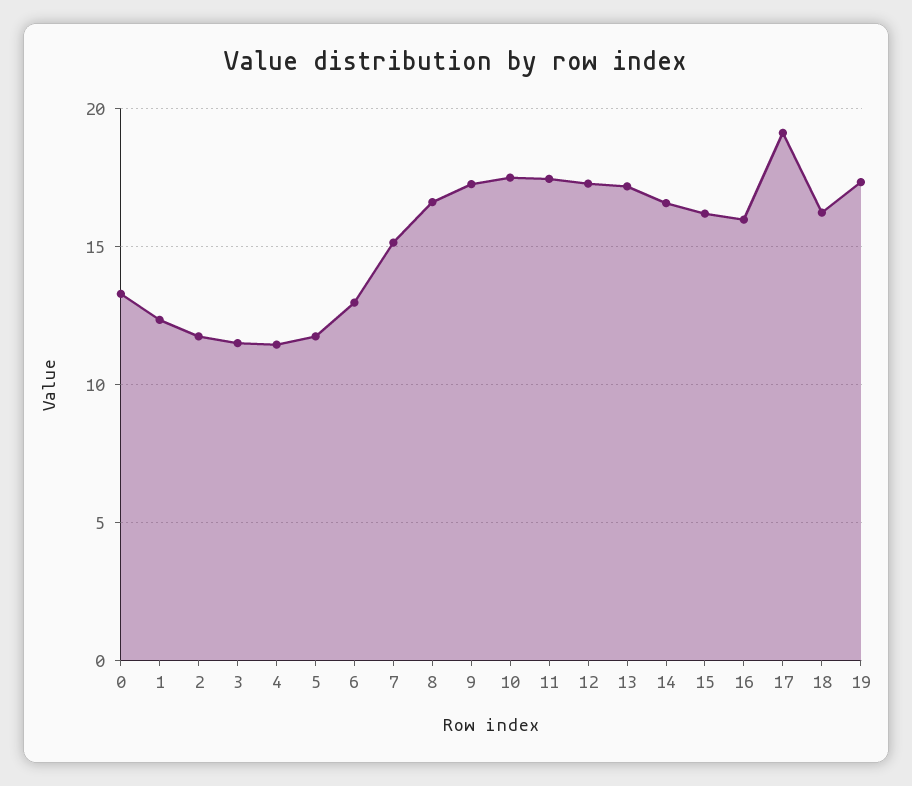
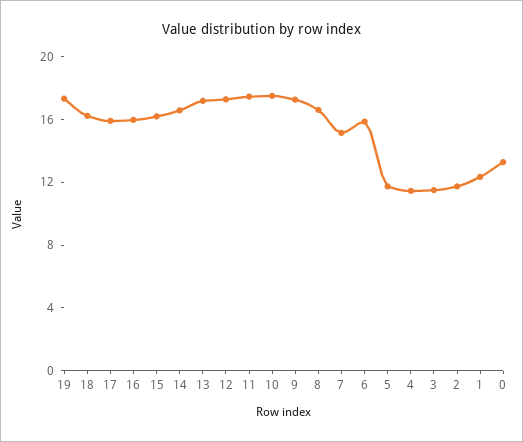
  {
    "0": 13.5,
    "1": 12.5,
    "2": 12,
    "3": 11.5,
    "4": 11.5,
    "5": 12,
-   "6": 13,
+   "6": 16,
    "7": 15,
    "8": 16.5,
    "9": 17.5,
    "10": 17.5,
    "11": 17.5,
    "12": 17.5,
    "13": 17,
    "14": 16.5,
    "15": 16,
    "16": 16,
-   "17": 19,
+   "17": 16,
    "18": 16,
    "19": 17.5
  }

